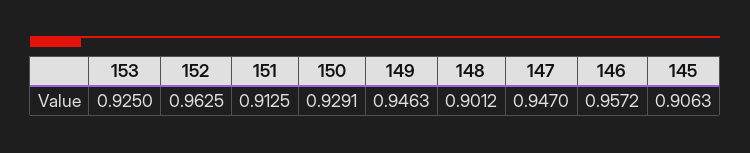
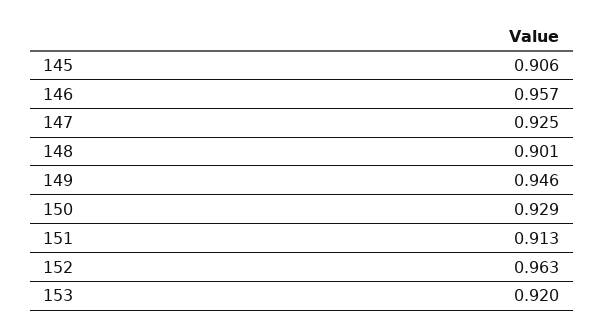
  {
-   "153": 0.925,
+   "153": 0.92,
    "152": 0.9625,
    "151": 0.9125,
    "150": 0.9291,
    "149": 0.9463,
    "148": 0.9012,
-   "147": 0.947,
+   "147": 0.925,
    "146": 0.9572,
    "145": 0.9063
  }

